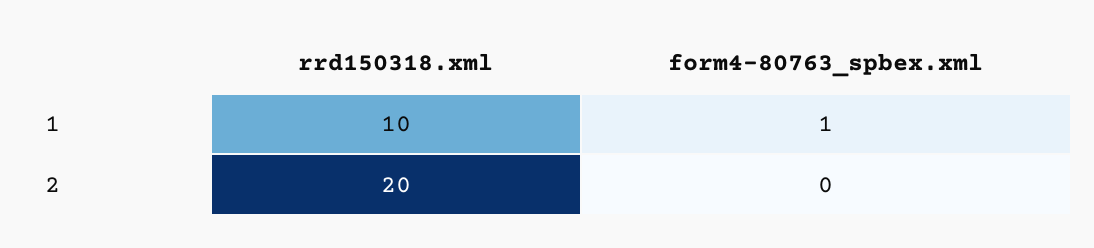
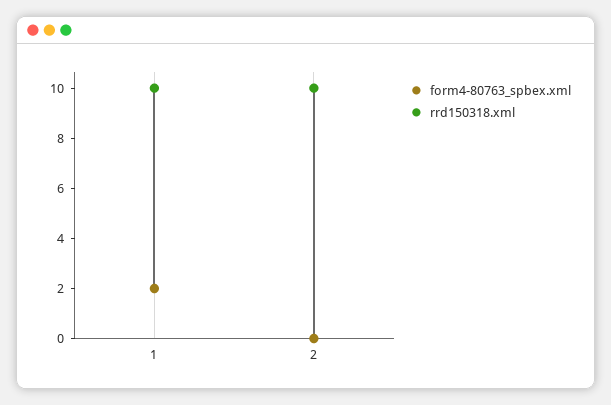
  {
    "rrd150318.xml": {
      "1": 10,
-     "2": 20
+     "2": 10
    },
    "form4-80763_spbex.xml": {
-     "1": 1,
+     "1": 2,
      "2": 0
    }
  }

